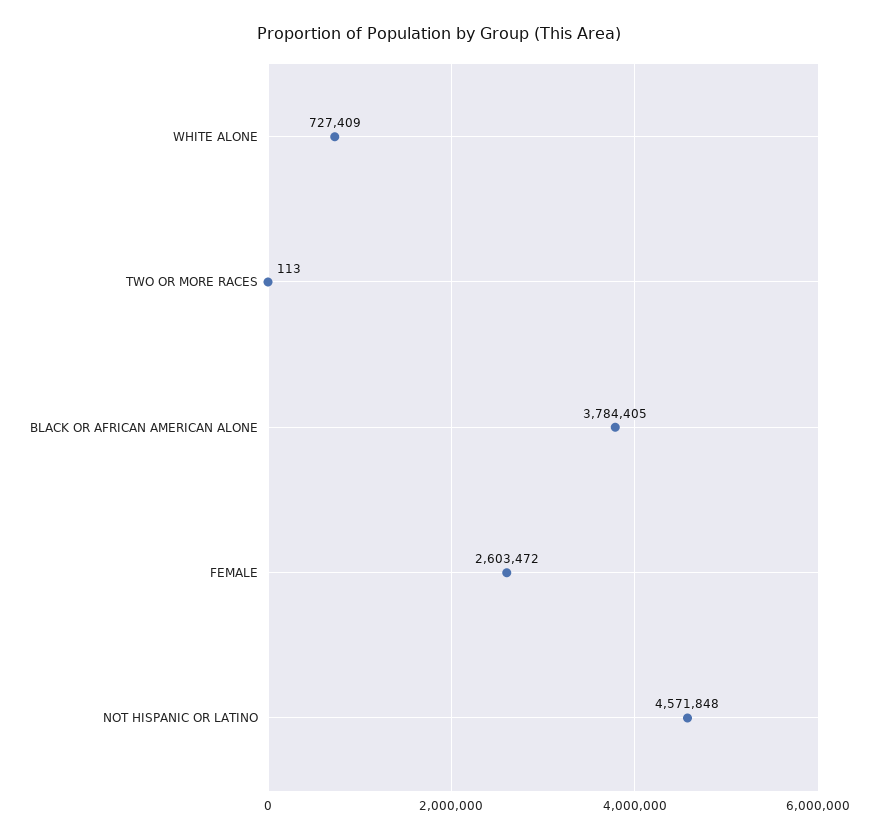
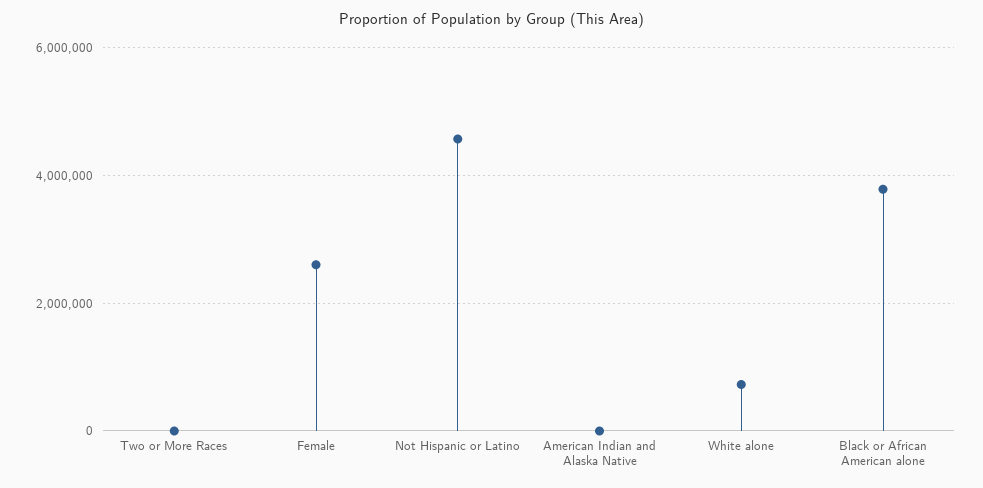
  {
    "WHITE ALONE": 727409,
    "TWO OR MORE RACES": 113,
    "BLACK OR AFRICAN AMERICAN ALONE": 3784405,
    "FEMALE": 2603472,
-   "NOT HISPANIC OR LATINO": 4571848
+   "NOT HISPANIC OR LATINO": 4571848,
+   "American Indian and Alaska Native": 0
  }

